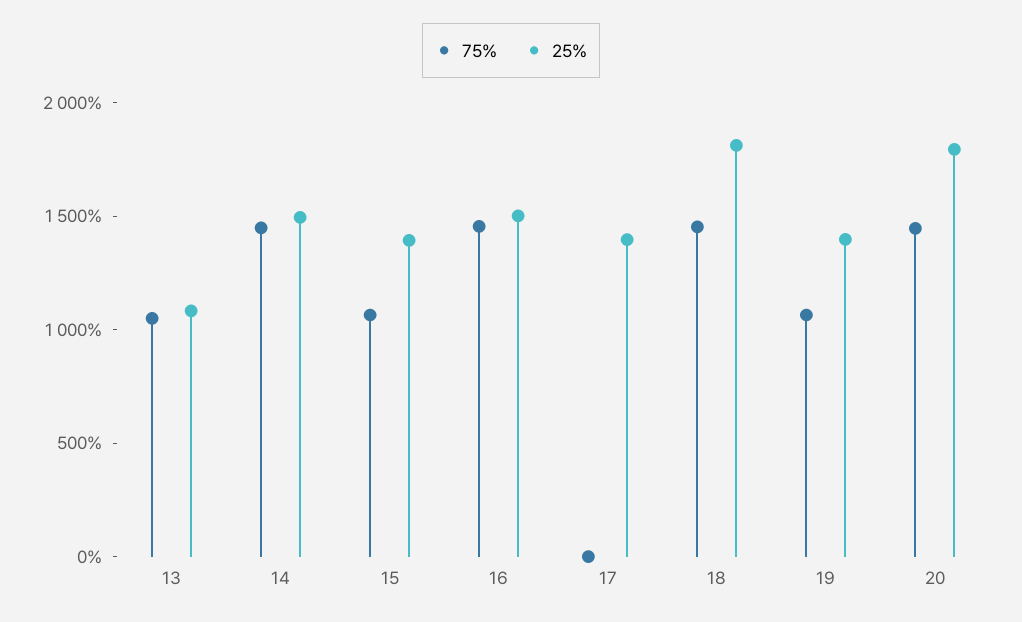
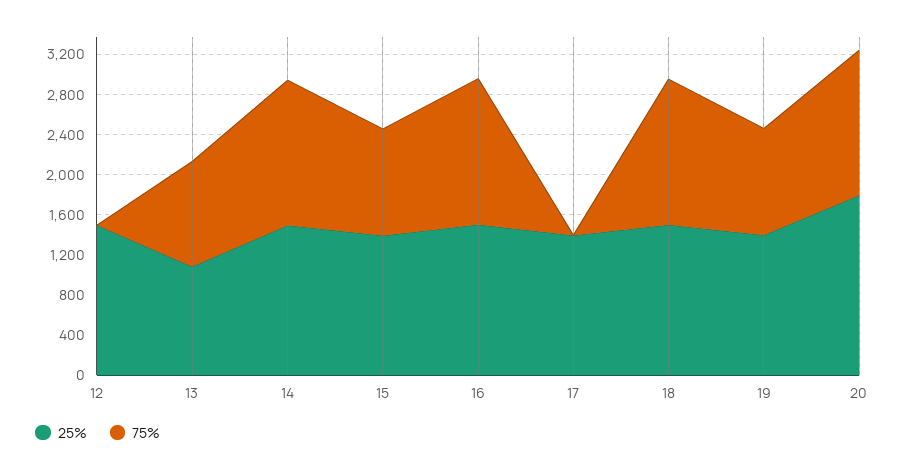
  {
    "75%": {
      "13": 1000,
      "14": 1400,
      "15": 1100,
      "16": 1500,
      "17": 0,
      "18": 1500,
      "19": 1100,
-     "20": 1400
+     "20": 1400,
+     "12": 0
    },
    "25%": {
      "13": 1100,
      "14": 1500,
      "15": 1400,
      "16": 1500,
      "17": 1400,
-     "18": 1800,
+     "18": 1500,
      "19": 1400,
-     "20": 1800
+     "20": 1800,
+     "12": 1500
    }
  }

